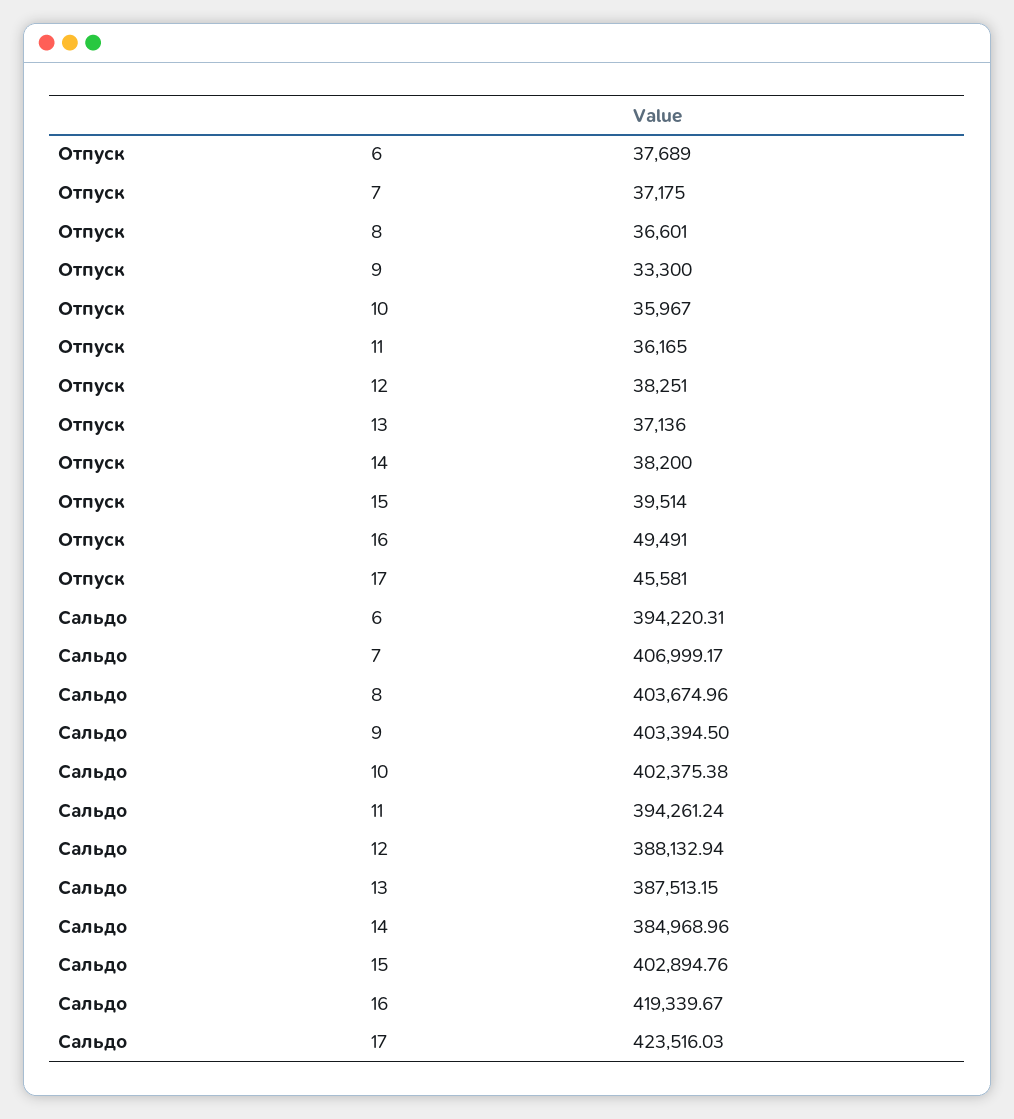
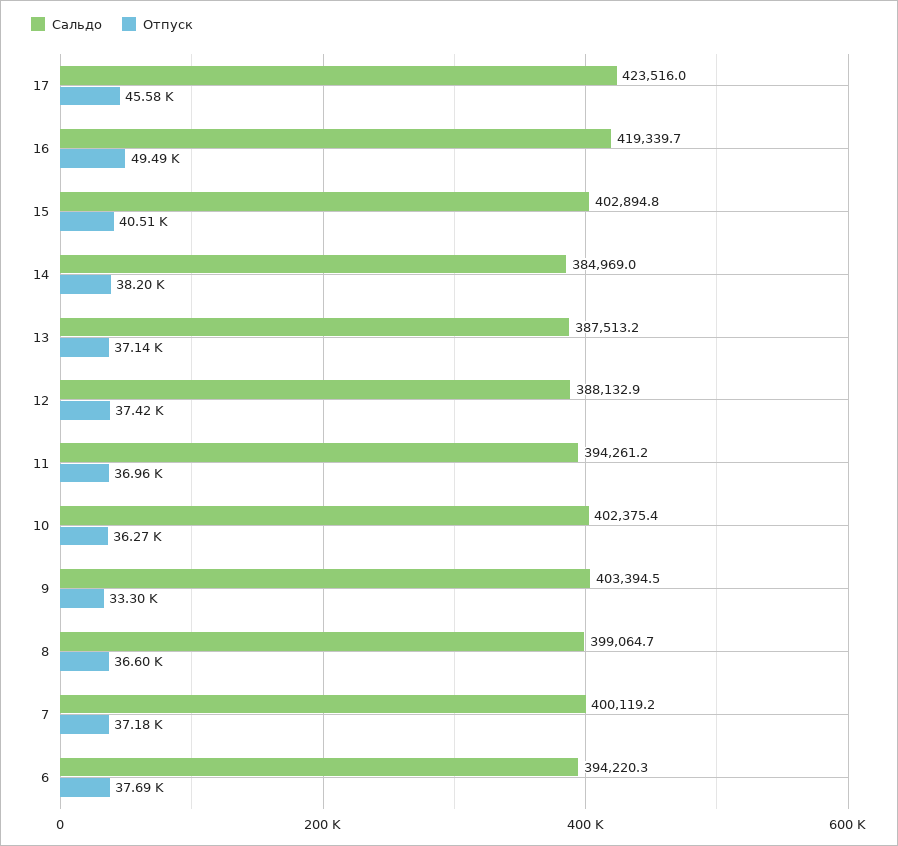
  {
    "Отпуск": {
      "6": 37689,
      "7": 37175,
      "8": 36601,
      "9": 33300,
-     "10": 35967,
+     "10": 36270,
-     "11": 36165,
+     "11": 36960,
-     "12": 38251,
+     "12": 37420,
      "13": 37136,
      "14": 38200,
-     "15": 39514,
+     "15": 40510,
      "16": 49491,
      "17": 45581
    },
    "Сальдо": {
      "6": 394220.31,
-     "7": 406999.17,
+     "7": 400119.2,
-     "8": 403674.96,
+     "8": 399064.7,
      "9": 403394.5,
      "10": 402375.38,
      "11": 394261.24,
      "12": 388132.94,
      "13": 387513.15,
      "14": 384968.96,
      "15": 402894.76,
      "16": 419339.67,
      "17": 423516.03
    }
  }

